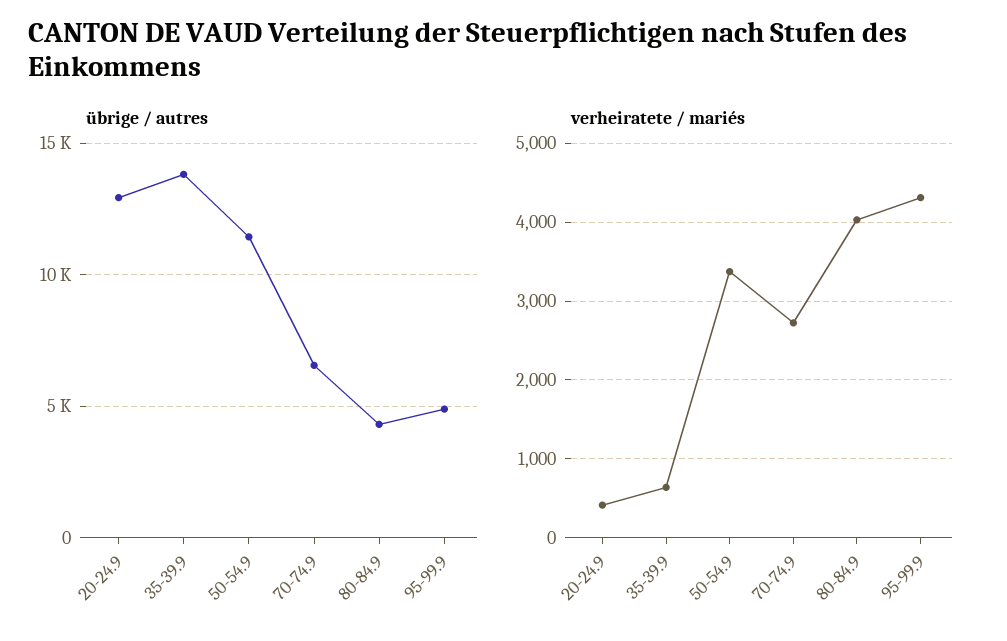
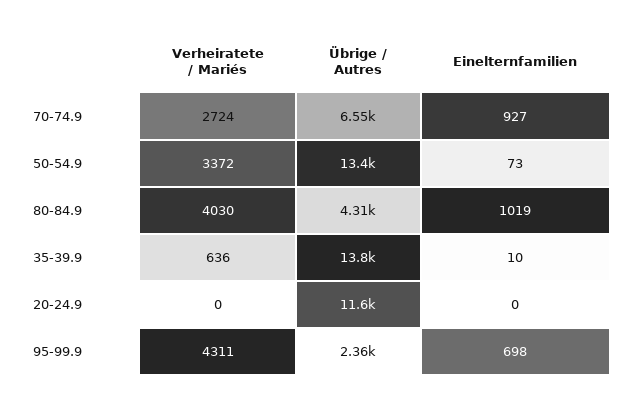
  {
    "übrige / autres": {
-     "20-24.9": 13000,
+     "20-24.9": 11600,
      "35-39.9": 13800,
-     "50-54.9": 11500,
+     "50-54.9": 13400,
      "70-74.9": 6550,
      "80-84.9": 4310,
-     "95-99.9": 5000
+     "95-99.9": 2360
    },
    "verheiratete / mariés": {
-     "20-24.9": 400,
+     "20-24.9": 0,
      "35-39.9": 636,
      "50-54.9": 3372,
      "70-74.9": 2724,
      "80-84.9": 4030,
      "95-99.9": 4311
-   }
+   },
+   "Einelternfamilien": {
+     "70-74.9": 927,
+     "50-54.9": 73,
+     "80-84.9": 1019,
+     "35-39.9": 10,
+     "20-24.9": 0,
+     "95-99.9": 698
+   }
  }

